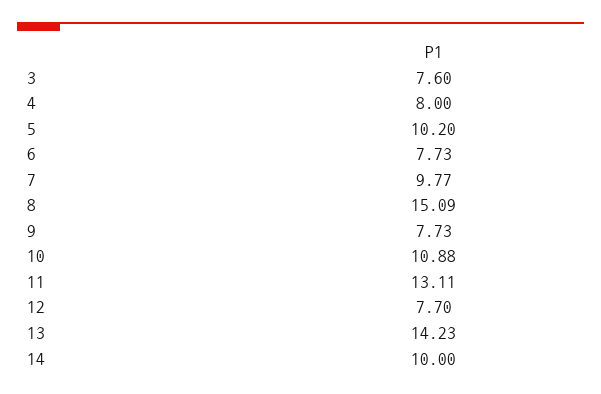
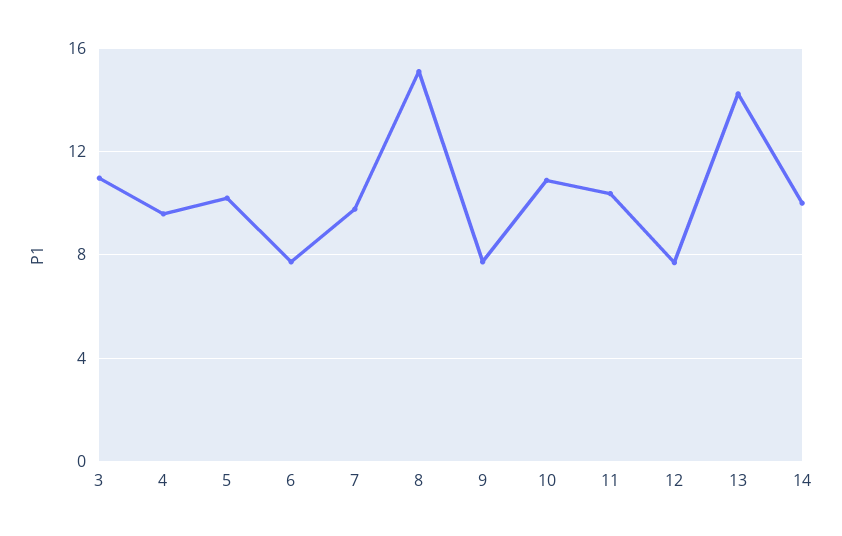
  {
-   "3": 7.6,
+   "3": 11,
-   "4": 8,
+   "4": 9.5,
    "5": 10.2,
    "6": 7.73,
    "7": 9.77,
    "8": 15.09,
    "9": 7.73,
    "10": 10.88,
-   "11": 13.11,
+   "11": 10.5,
    "12": 7.7,
    "13": 14.23,
    "14": 10
  }

